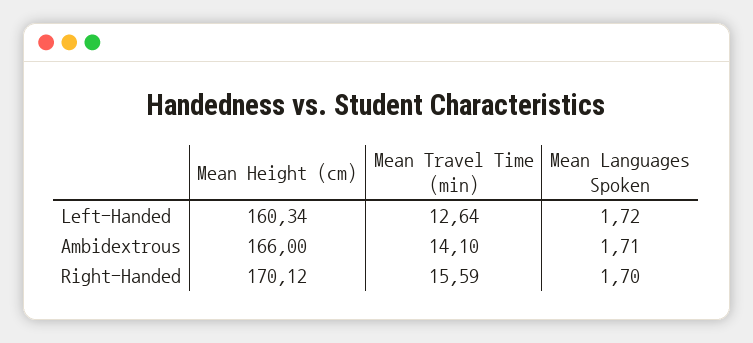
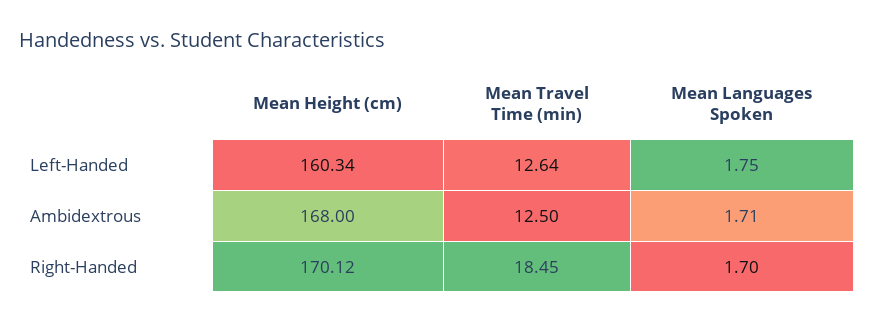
  {
    "Mean Height (cm)": {
      "Left-Handed": 160.34,
-     "Ambidextrous": 166,
+     "Ambidextrous": 168,
      "Right-Handed": 170.12
    },
    "Mean Travel Time (min)": {
      "Left-Handed": 12.64,
-     "Ambidextrous": 14.1,
+     "Ambidextrous": 12.5,
-     "Right-Handed": 15.59
+     "Right-Handed": 18.45
    },
    "Mean Languages Spoken": {
-     "Left-Handed": 1.72,
+     "Left-Handed": 1.75,
      "Ambidextrous": 1.71,
      "Right-Handed": 1.7
    }
  }

